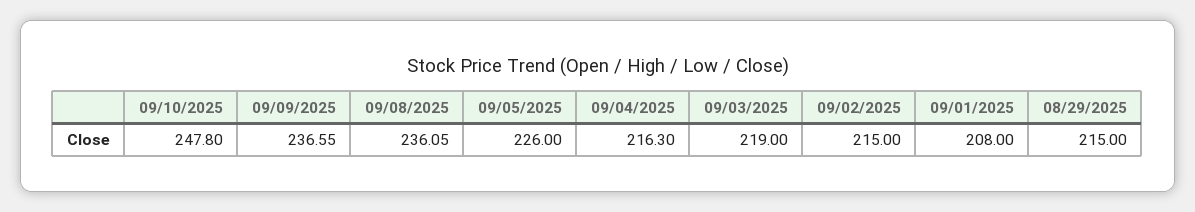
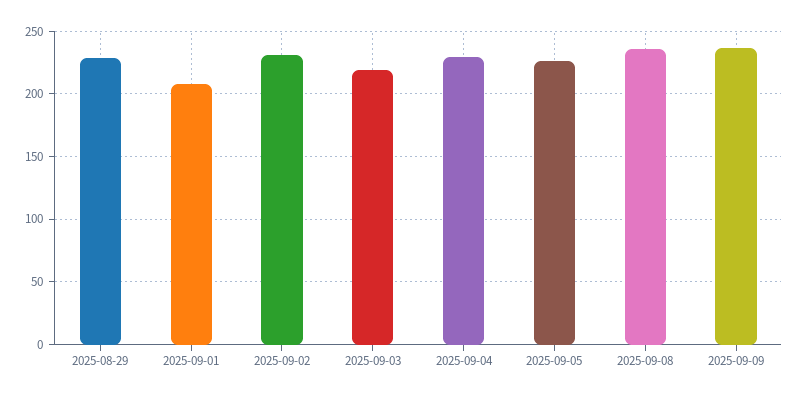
  {
-   "09/10/2025": 247.8,
    "09/09/2025": 236.55,
    "09/08/2025": 236.05,
    "09/05/2025": 226,
-   "09/04/2025": 216.3,
+   "09/04/2025": 230,
    "09/03/2025": 219,
-   "09/02/2025": 215,
+   "09/02/2025": 230,
    "09/01/2025": 208,
-   "08/29/2025": 215
+   "08/29/2025": 230
  }

